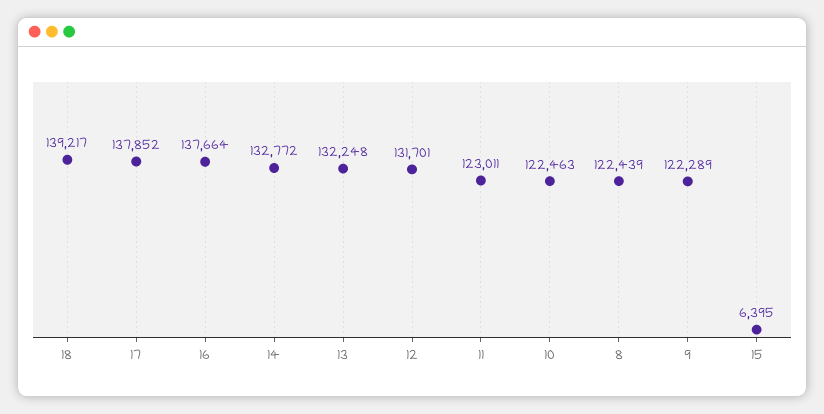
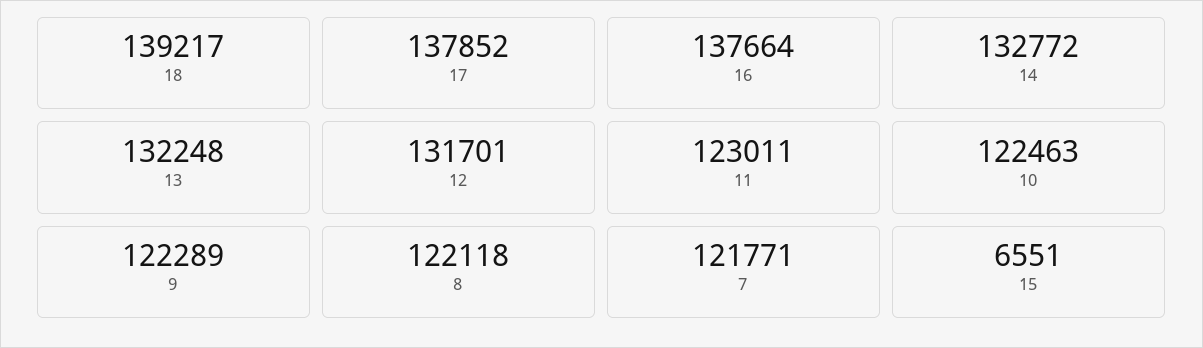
  {
    "18": 139217,
    "17": 137852,
    "16": 137664,
    "14": 132772,
    "13": 132248,
    "12": 131701,
    "11": 123011,
    "10": 122463,
-   "8": 122439,
+   "8": 122118,
    "9": 122289,
-   "15": 6395
+   "15": 6551,
+   "7": 121771
  }

